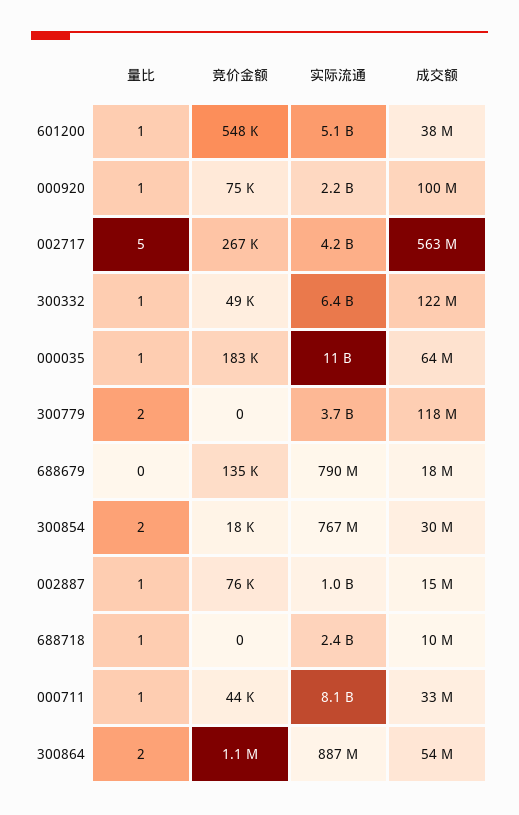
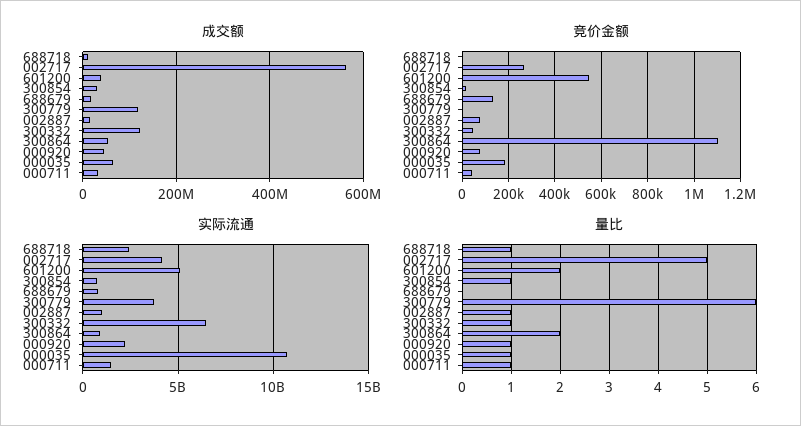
  {
    "量比": {
-     "601200": 1,
+     "601200": 2,
      "000920": 1,
      "002717": 5,
      "300332": 1,
      "000035": 1,
-     "300779": 2,
+     "300779": 6,
      "688679": 0,
-     "300854": 2,
+     "300854": 1,
      "002887": 1,
      "688718": 1,
      "000711": 1,
      "300864": 2
    },
    "竞价金额": {
      "601200": 548000,
      "000920": 75000,
      "002717": 267000,
      "300332": 49000,
      "000035": 183000,
      "300779": 0,
      "688679": 135000,
      "300854": 18000,
      "002887": 76000,
      "688718": 0,
      "000711": 44000,
      "300864": 1100000
    },
    "实际流通": {
      "601200": 5100000000,
      "000920": 2200000000,
      "002717": 4200000000,
      "300332": 6400000000,
      "000035": 11000000000,
      "300779": 3700000000,
      "688679": 790000000,
      "300854": 767000000,
      "002887": 1000000000,
      "688718": 2400000000,
-     "000711": 8100000000,
+     "000711": 1500000000,
      "300864": 887000000
    },
    "成交额": {
      "601200": 38000000,
-     "000920": 100000000,
+     "000920": 40000000,
      "002717": 563000000,
      "300332": 122000000,
      "000035": 64000000,
      "300779": 118000000,
      "688679": 18000000,
      "300854": 30000000,
      "002887": 15000000,
      "688718": 10000000,
      "000711": 33000000,
      "300864": 54000000
    }
  }

